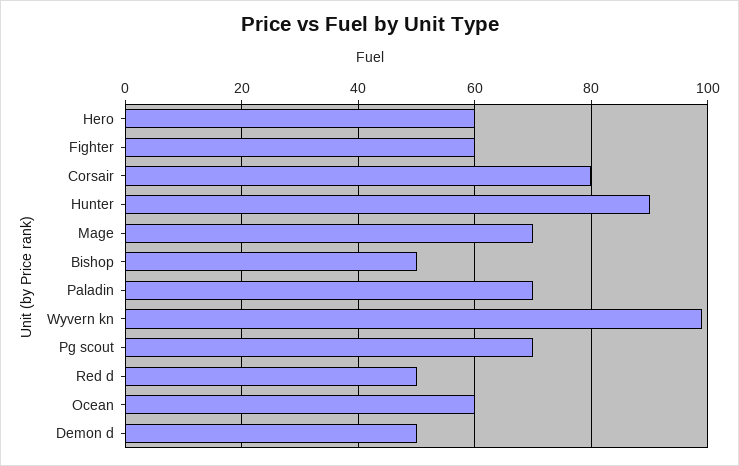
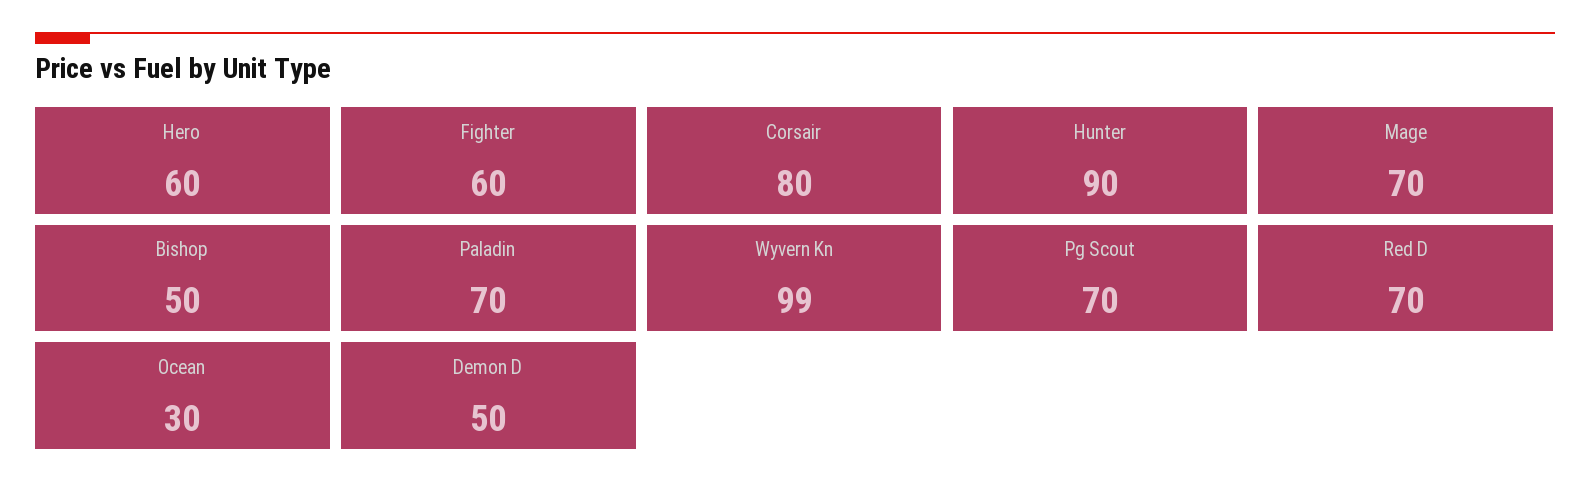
  {
    "Hero": 60,
    "Fighter": 60,
    "Corsair": 80,
    "Hunter": 90,
    "Mage": 70,
    "Bishop": 50,
    "Paladin": 70,
    "Wyvern kn": 99,
    "Pg scout": 70,
-   "Red d": 50,
+   "Red d": 70,
-   "Ocean": 60,
+   "Ocean": 30,
    "Demon d": 50
  }

